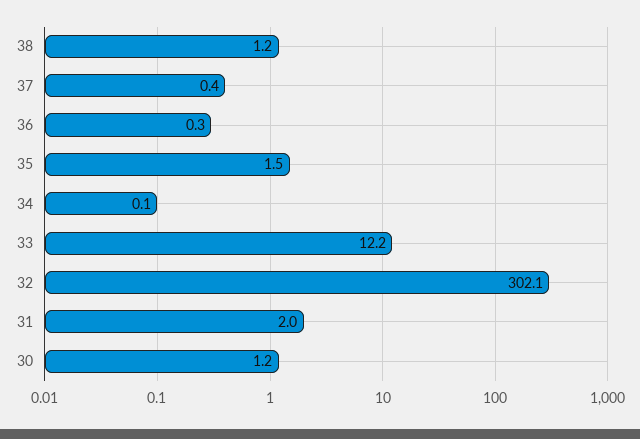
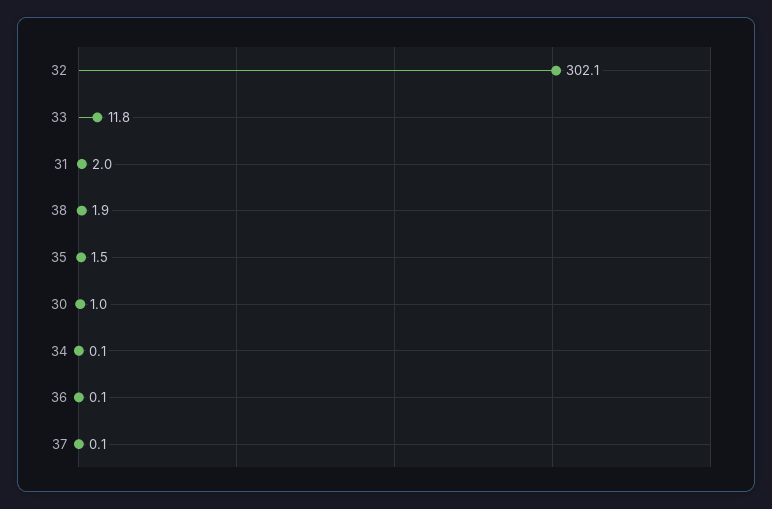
  {
-   "38": 1.2,
+   "38": 1.9,
-   "37": 0.4,
+   "37": 0.1,
-   "36": 0.3,
+   "36": 0.1,
    "35": 1.5,
    "34": 0.1,
-   "33": 12.2,
+   "33": 11.8,
    "32": 302.1,
    "31": 2,
-   "30": 1.2
+   "30": 1
  }

